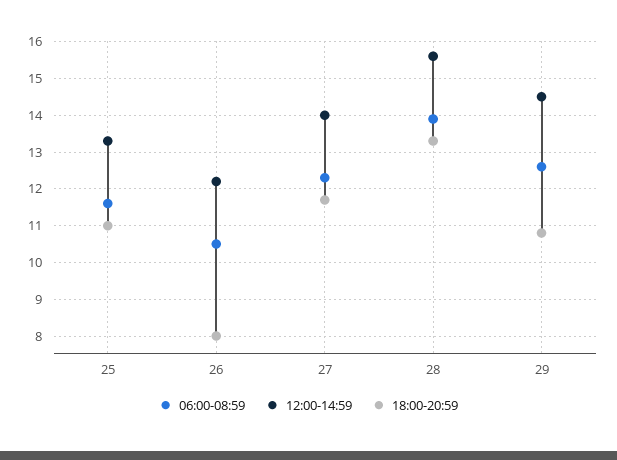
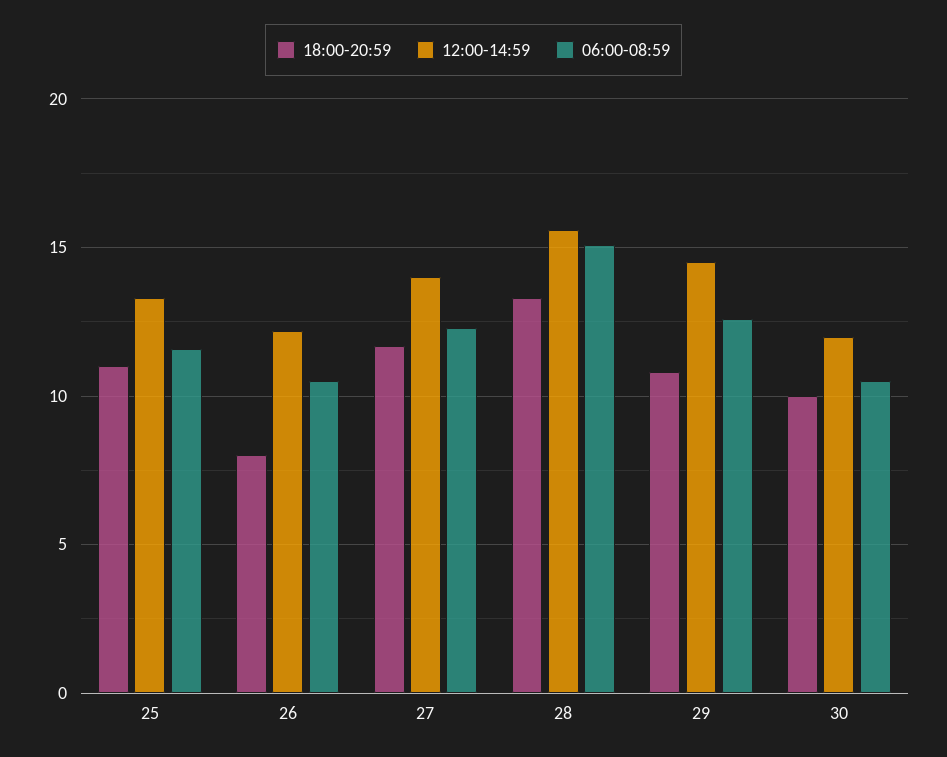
  {
    "06:00-08:59": {
      "25": 11.5,
      "26": 10.5,
      "27": 12.5,
-     "28": 14,
+     "28": 15,
-     "29": 12.5
+     "29": 12.5,
+     "30": 10.5
    },
    "12:00-14:59": {
      "25": 13.5,
      "26": 12,
      "27": 14,
      "28": 15.5,
-     "29": 14.5
+     "29": 14.5,
+     "30": 12
    },
    "18:00-20:59": {
      "25": 11,
      "26": 8,
      "27": 11.5,
      "28": 13.5,
-     "29": 11
+     "29": 11,
+     "30": 10
    }
  }

